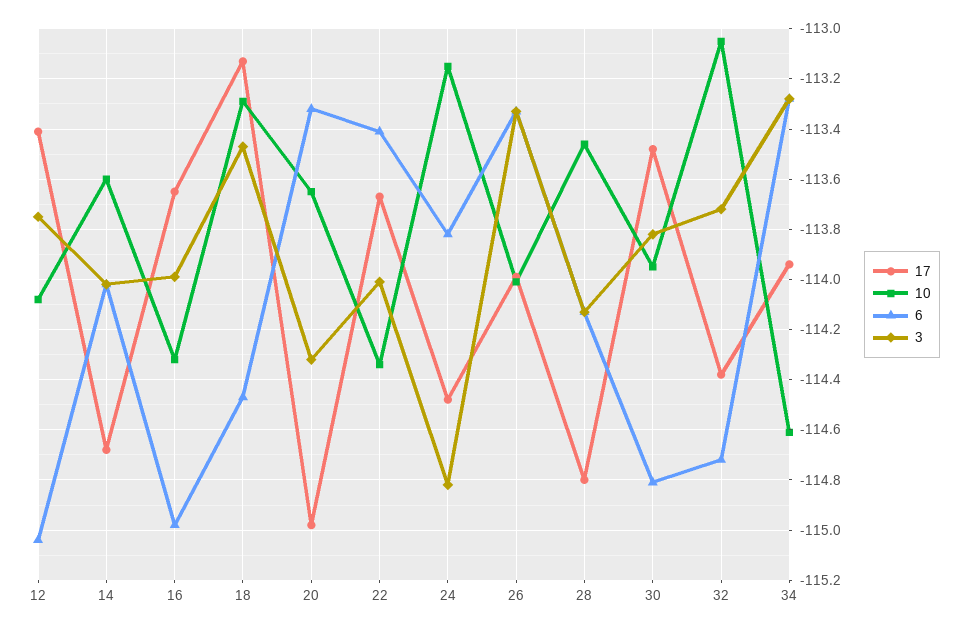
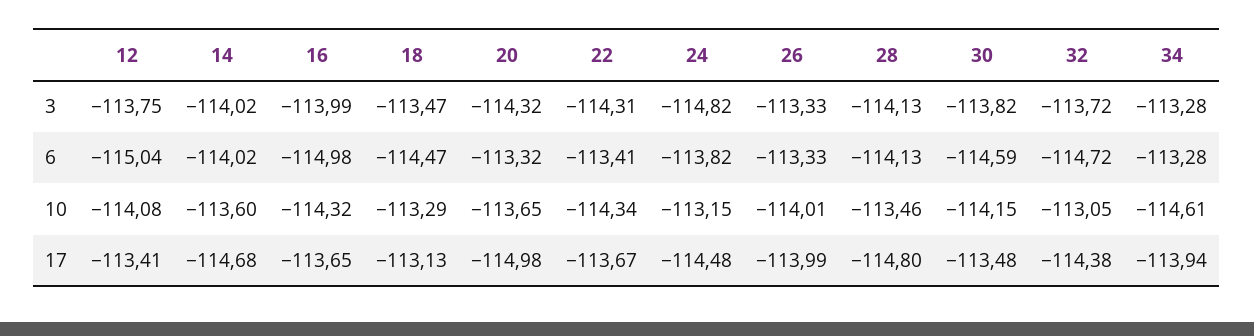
  {
    "17": {
      "12": -113.41,
      "14": -114.68,
      "16": -113.65,
      "18": -113.13,
      "20": -114.98,
      "22": -113.67,
      "24": -114.48,
      "26": -113.99,
      "28": -114.8,
      "30": -113.48,
      "32": -114.38,
      "34": -113.94
    },
    "10": {
      "12": -114.08,
      "14": -113.6,
      "16": -114.32,
      "18": -113.29,
      "20": -113.65,
      "22": -114.34,
      "24": -113.15,
      "26": -114.01,
      "28": -113.46,
-     "30": -113.95,
+     "30": -114.15,
      "32": -113.05,
      "34": -114.61
    },
    "6": {
      "12": -115.04,
      "14": -114.02,
      "16": -114.98,
      "18": -114.47,
      "20": -113.32,
      "22": -113.41,
      "24": -113.82,
      "26": -113.33,
      "28": -114.13,
-     "30": -114.8,
+     "30": -114.59,
      "32": -114.72,
      "34": -113.28
    },
    "3": {
      "12": -113.75,
      "14": -114.02,
      "16": -113.99,
      "18": -113.47,
      "20": -114.32,
-     "22": -114,
+     "22": -114.31,
      "24": -114.82,
      "26": -113.33,
      "28": -114.13,
      "30": -113.82,
      "32": -113.72,
      "34": -113.28
    }
  }

